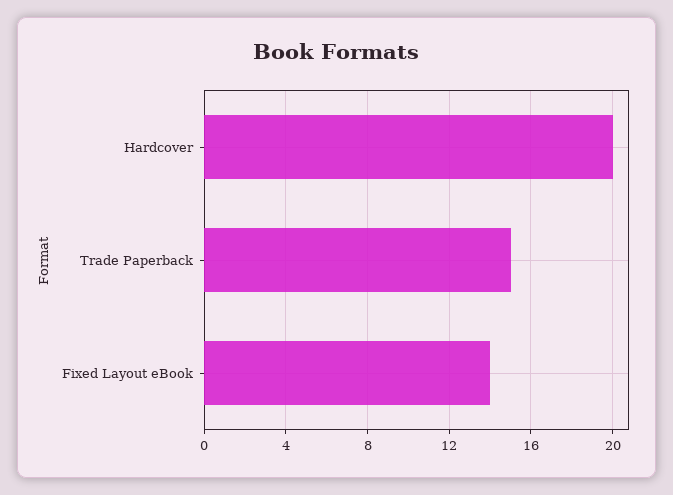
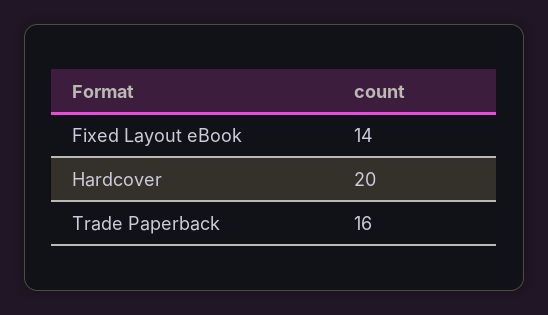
  {
    "Hardcover": 20,
-   "Trade Paperback": 15,
+   "Trade Paperback": 16,
    "Fixed Layout eBook": 14
  }

